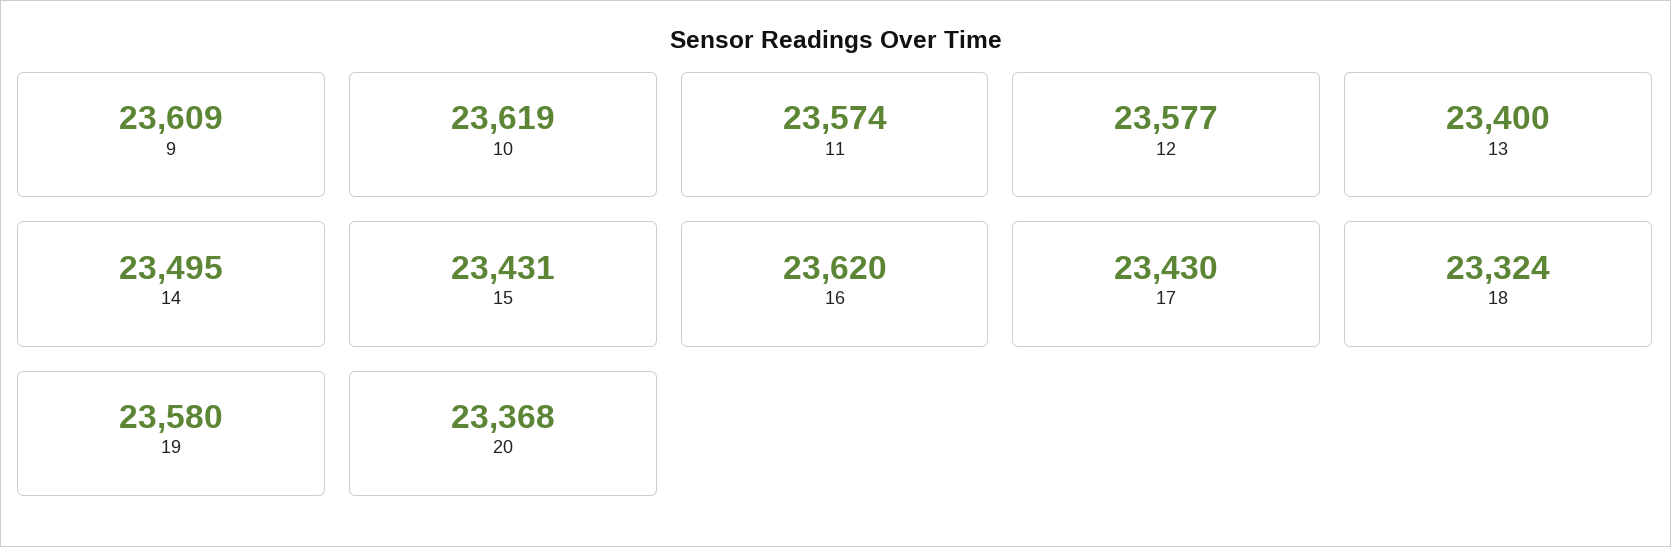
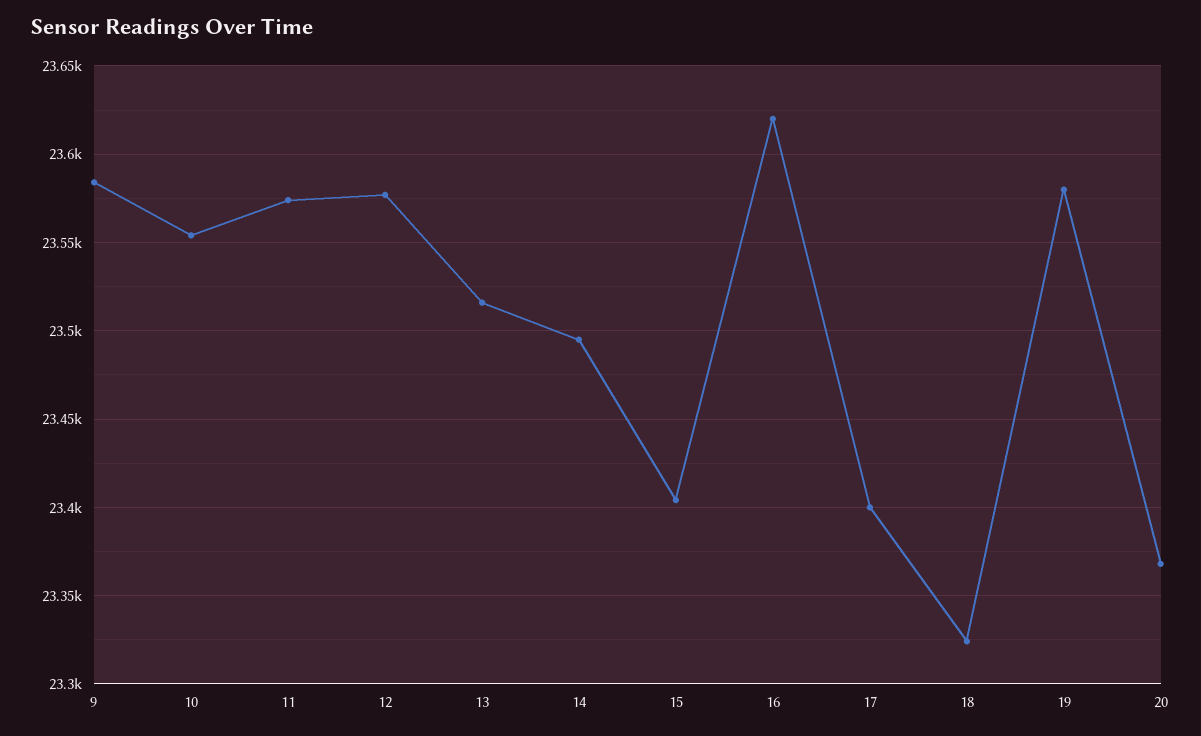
  {
-   "9": 23609,
+   "9": 23585,
-   "10": 23619,
+   "10": 23555,
    "11": 23574,
    "12": 23577,
-   "13": 23400,
+   "13": 23515,
    "14": 23495,
-   "15": 23431,
+   "15": 23405,
    "16": 23620,
-   "17": 23430,
+   "17": 23400,
    "18": 23324,
    "19": 23580,
    "20": 23368
  }

